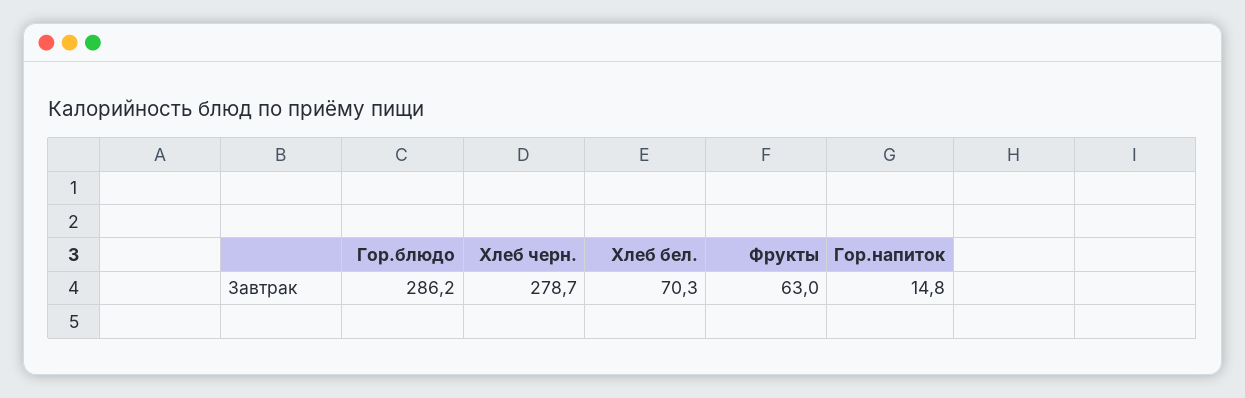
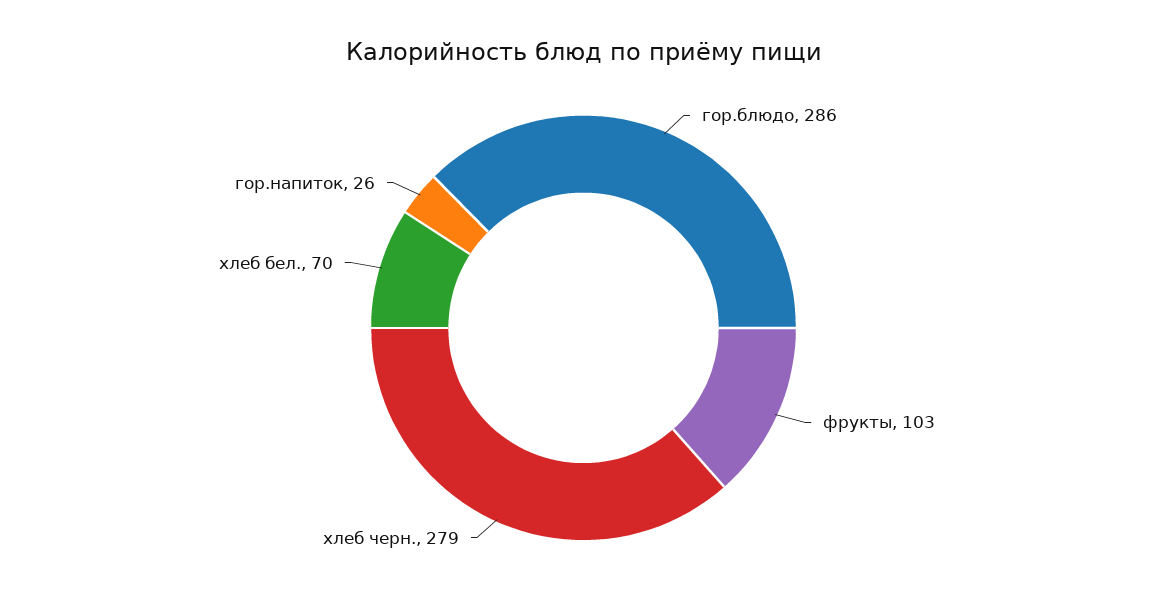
  {
    "Гор.блюдо": 286.2,
    "Хлеб черн.": 278.7,
    "Хлеб бел.": 70.3,
-   "Фрукты": 63,
+   "Фрукты": 103,
-   "Гор.напиток": 14.8
+   "Гор.напиток": 26
  }

